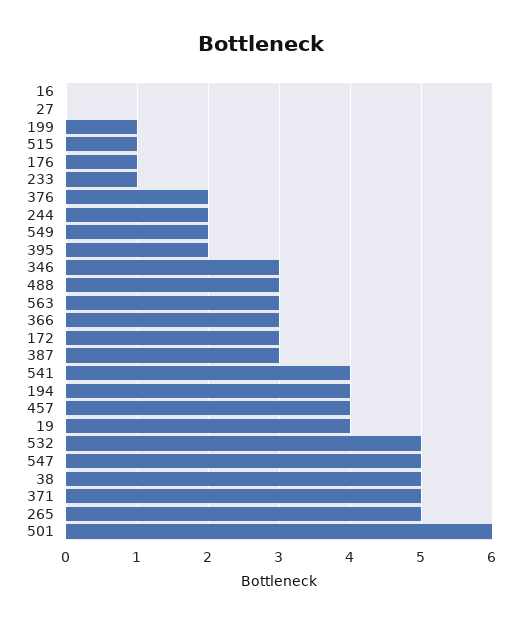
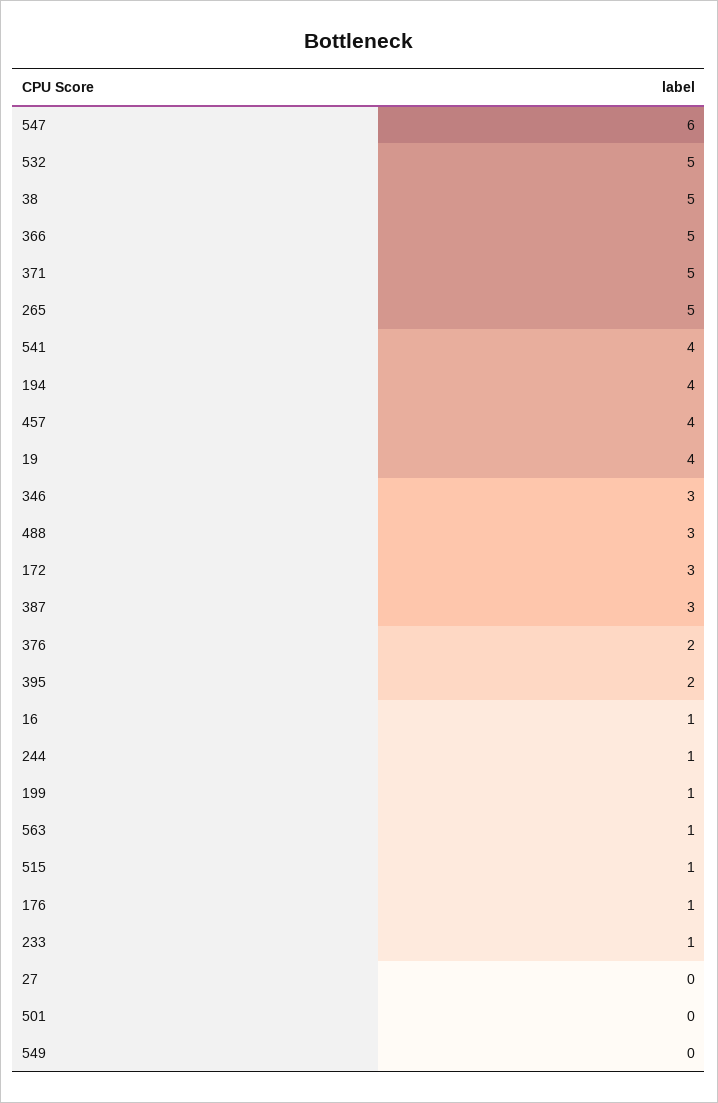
  {
-   "16": 0,
+   "16": 1,
    "27": 0,
    "199": 1,
    "515": 1,
    "176": 1,
    "233": 1,
    "376": 2,
-   "244": 2,
+   "244": 1,
-   "549": 2,
+   "549": 0,
    "395": 2,
    "346": 3,
    "488": 3,
-   "563": 3,
+   "563": 1,
-   "366": 3,
+   "366": 5,
    "172": 3,
    "387": 3,
    "541": 4,
    "194": 4,
    "457": 4,
    "19": 4,
    "532": 5,
-   "547": 5,
+   "547": 6,
    "38": 5,
    "371": 5,
    "265": 5,
-   "501": 6
+   "501": 0
  }

